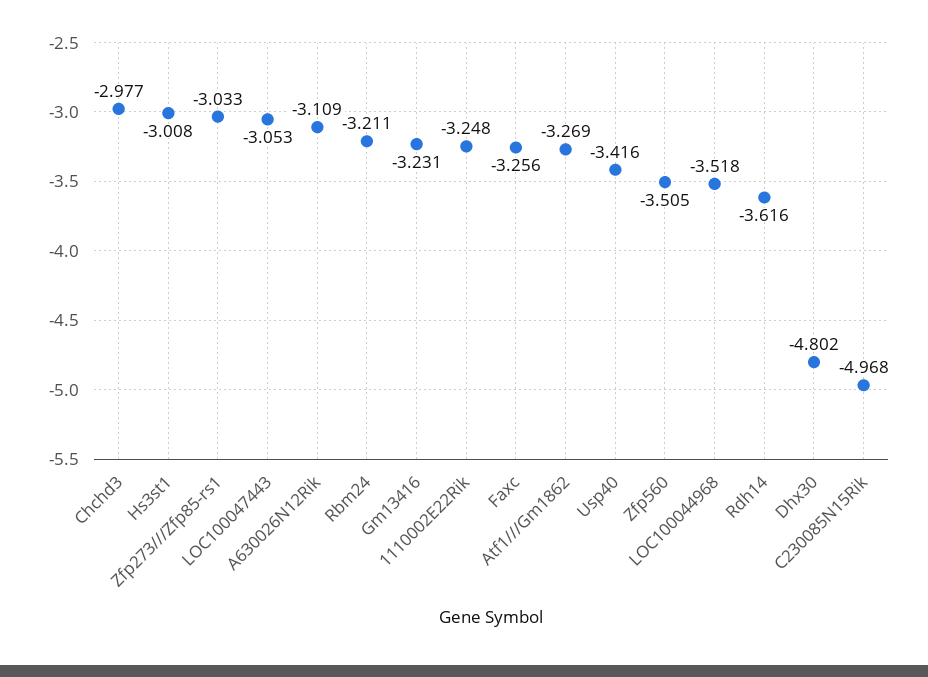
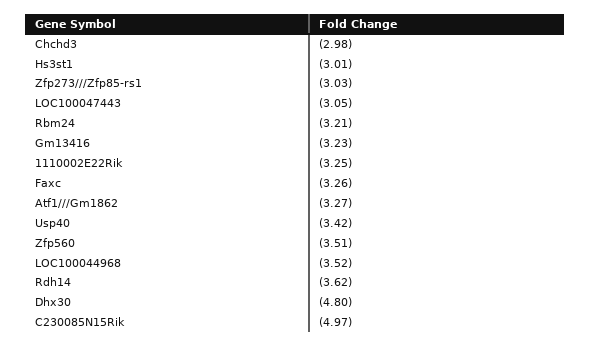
  {
    "Chchd3": -2.977,
    "Hs3st1": -3.008,
    "Zfp273///Zfp85-rs1": -3.033,
    "LOC100047443": -3.053,
-   "A630026N12Rik": -3.109,
    "Rbm24": -3.211,
    "Gm13416": -3.231,
    "1110002E22Rik": -3.248,
    "Faxc": -3.256,
    "Atf1///Gm1862": -3.269,
    "Usp40": -3.416,
    "Zfp560": -3.505,
    "LOC100044968": -3.518,
    "Rdh14": -3.616,
    "Dhx30": -4.802,
    "C230085N15Rik": -4.968
  }

